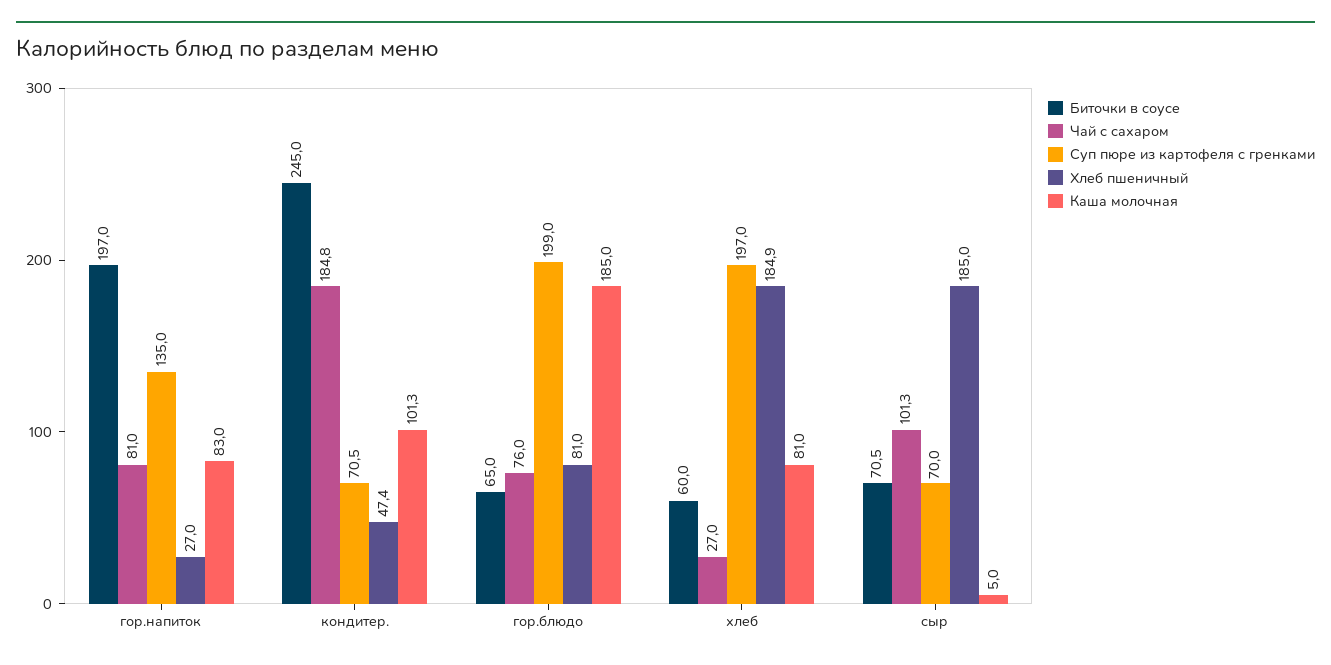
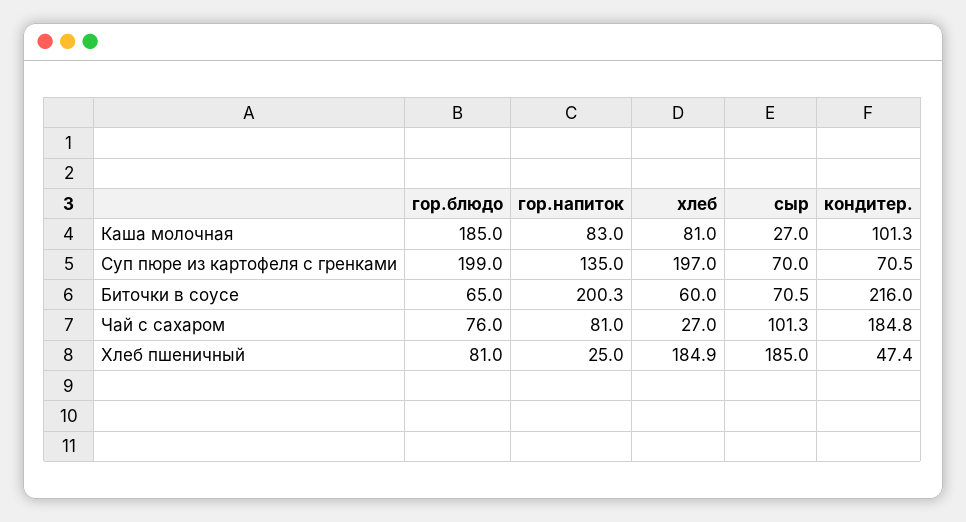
  {
    "Биточки в соусе": {
-     "гор.напиток": 197,
+     "гор.напиток": 200.3,
-     "кондитер.": 245,
+     "кондитер.": 216,
      "гор.блюдо": 65,
      "хлеб": 60,
      "сыр": 70.5
    },
    "Чай с сахаром": {
      "гор.напиток": 81,
      "кондитер.": 184.8,
      "гор.блюдо": 76,
      "хлеб": 27,
      "сыр": 101.3
    },
    "Суп пюре из картофеля с гренками": {
      "гор.напиток": 135,
      "кондитер.": 70.5,
      "гор.блюдо": 199,
      "хлеб": 197,
      "сыр": 70
    },
    "Хлеб пшеничный": {
-     "гор.напиток": 27,
+     "гор.напиток": 25,
      "кондитер.": 47.4,
      "гор.блюдо": 81,
      "хлеб": 184.9,
      "сыр": 185
    },
    "Каша молочная": {
      "гор.напиток": 83,
      "кондитер.": 101.3,
      "гор.блюдо": 185,
      "хлеб": 81,
-     "сыр": 5
+     "сыр": 27
    }
  }

